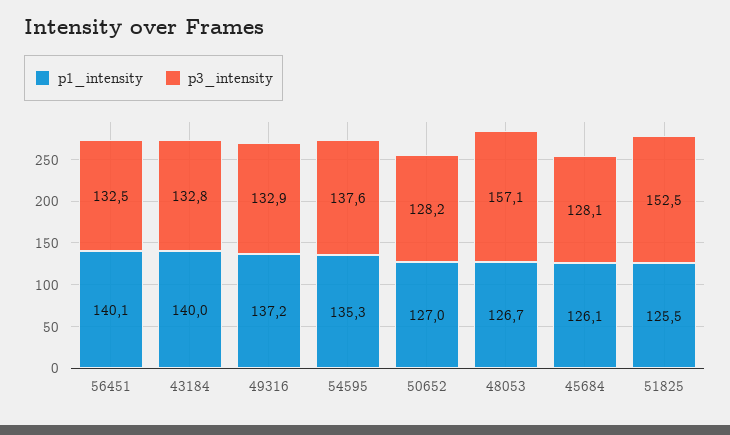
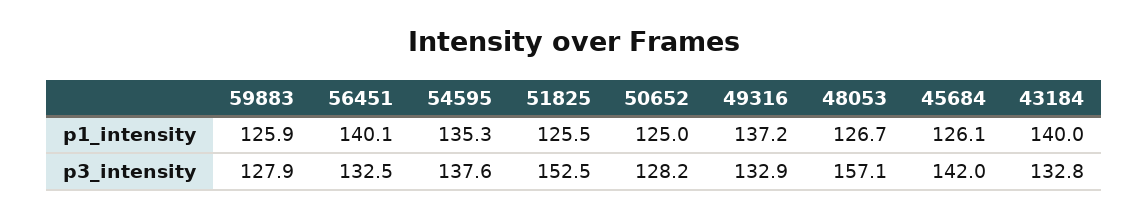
  {
    "p1_intensity": {
      "56451": 140.1,
      "43184": 140,
      "49316": 137.2,
      "54595": 135.3,
-     "50652": 127,
+     "50652": 125,
      "48053": 126.7,
      "45684": 126.1,
-     "51825": 125.5
+     "51825": 125.5,
+     "59883": 125.9
    },
    "p3_intensity": {
      "56451": 132.5,
      "43184": 132.8,
      "49316": 132.9,
      "54595": 137.6,
      "50652": 128.2,
      "48053": 157.1,
-     "45684": 128.1,
+     "45684": 142,
-     "51825": 152.5
+     "51825": 152.5,
+     "59883": 127.9
    }
  }

